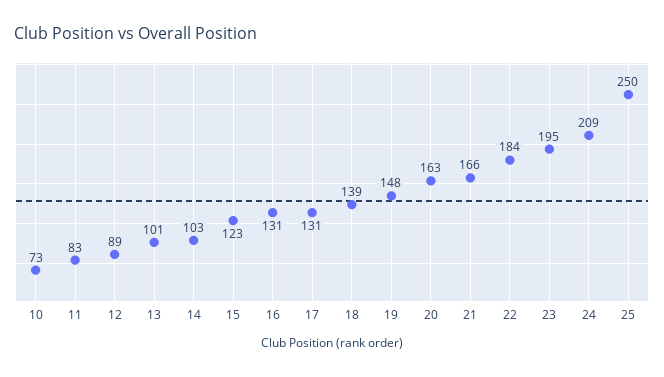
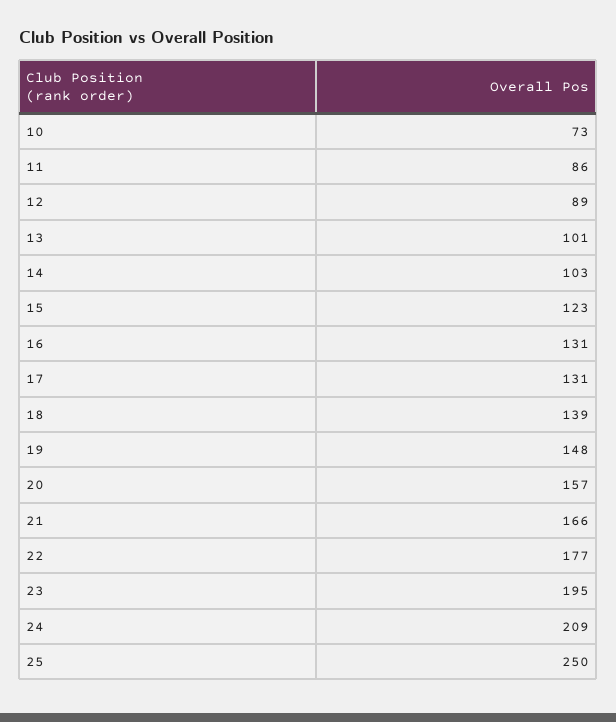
  {
    "10": 73,
-   "11": 83,
+   "11": 86,
    "12": 89,
    "13": 101,
    "14": 103,
    "15": 123,
    "16": 131,
    "17": 131,
    "18": 139,
    "19": 148,
-   "20": 163,
+   "20": 157,
    "21": 166,
-   "22": 184,
+   "22": 177,
    "23": 195,
    "24": 209,
    "25": 250
  }

